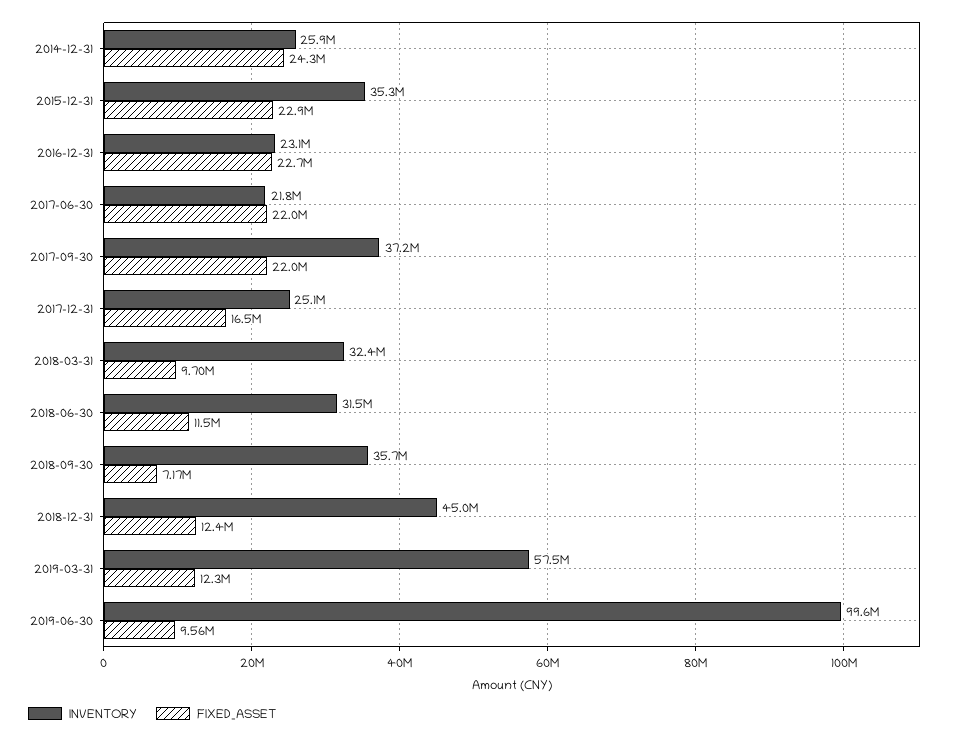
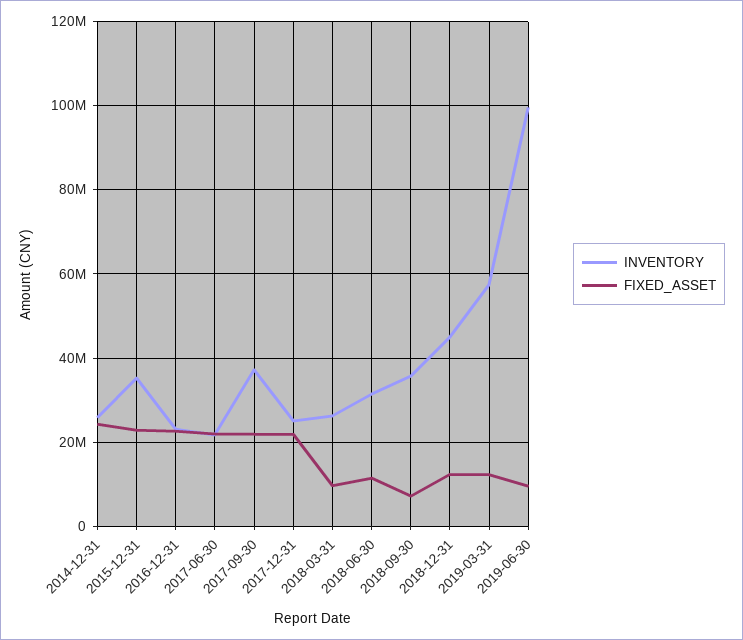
  {
    "INVENTORY": {
      "2014-12-31": 25900000,
      "2015-12-31": 35300000,
      "2016-12-31": 23100000,
      "2017-06-30": 21800000,
      "2017-09-30": 37200000,
      "2017-12-31": 25100000,
-     "2018-03-31": 32400000,
+     "2018-03-31": 26000000,
      "2018-06-30": 31500000,
      "2018-09-30": 35700000,
      "2018-12-31": 45000000,
      "2019-03-31": 57500000,
      "2019-06-30": 99600000
    },
    "FIXED_ASSET": {
      "2014-12-31": 24300000,
      "2015-12-31": 22900000,
      "2016-12-31": 22700000,
      "2017-06-30": 22000000,
      "2017-09-30": 22000000,
-     "2017-12-31": 16500000,
+     "2017-12-31": 22000000,
      "2018-03-31": 9700000,
      "2018-06-30": 11500000,
      "2018-09-30": 7170000,
      "2018-12-31": 12400000,
      "2019-03-31": 12300000,
      "2019-06-30": 9560000
    }
  }

